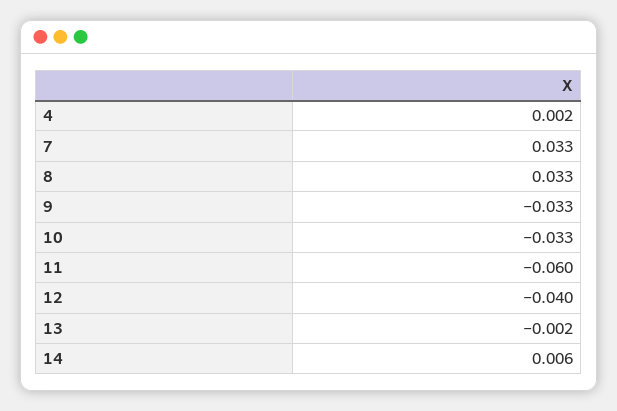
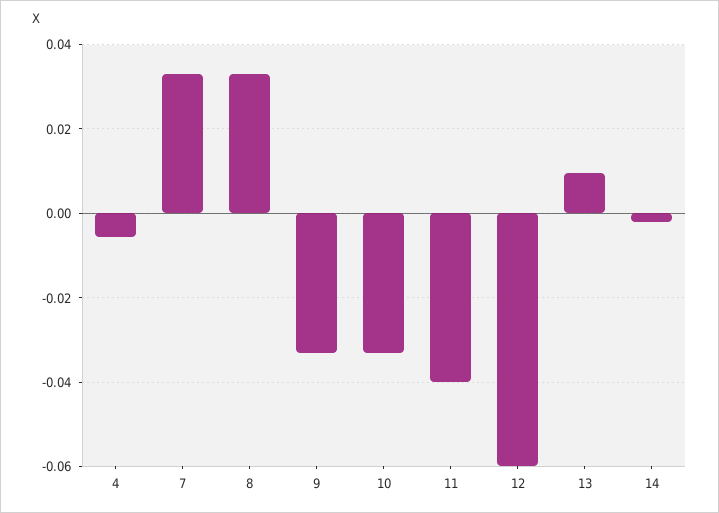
  {
-   "4": 0.002,
+   "4": -0.006,
    "7": 0.033,
    "8": 0.033,
    "9": -0.033,
    "10": -0.033,
-   "11": -0.06,
+   "11": -0.04,
-   "12": -0.04,
+   "12": -0.06,
-   "13": -0.002,
+   "13": 0.01,
-   "14": 0.006
+   "14": -0.002
  }

